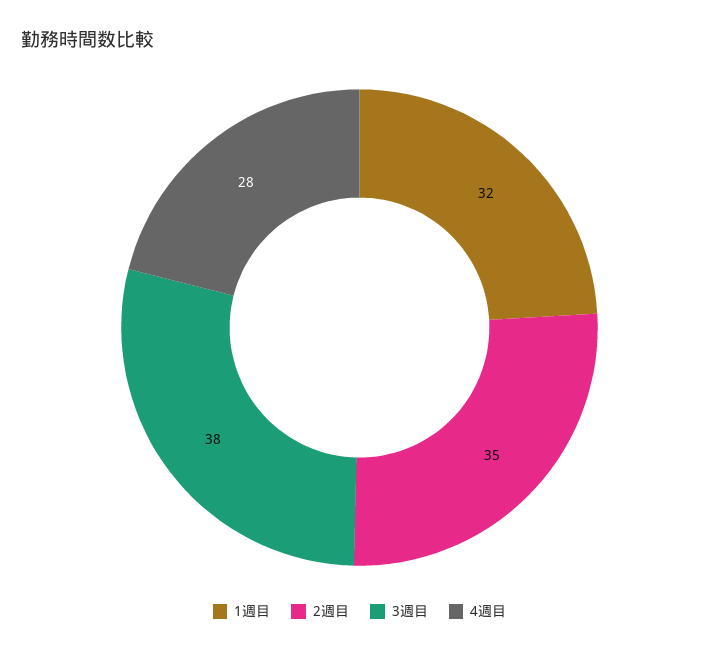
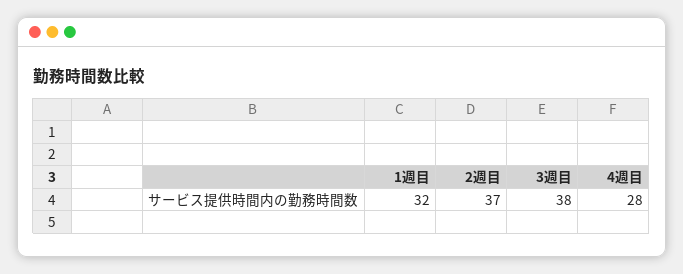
  {
    "1週目": 32,
-   "2週目": 35,
+   "2週目": 37,
    "3週目": 38,
    "4週目": 28
  }

